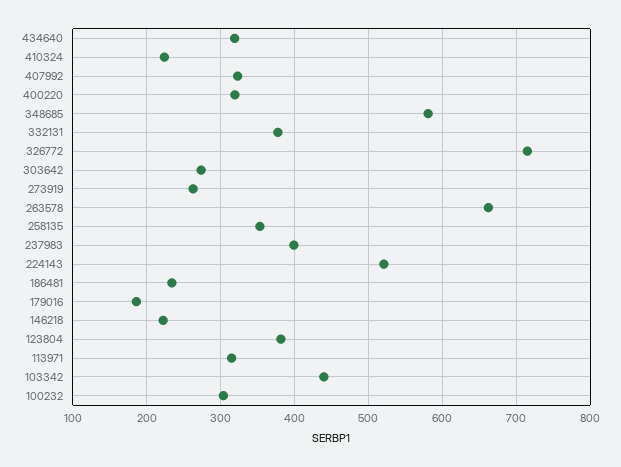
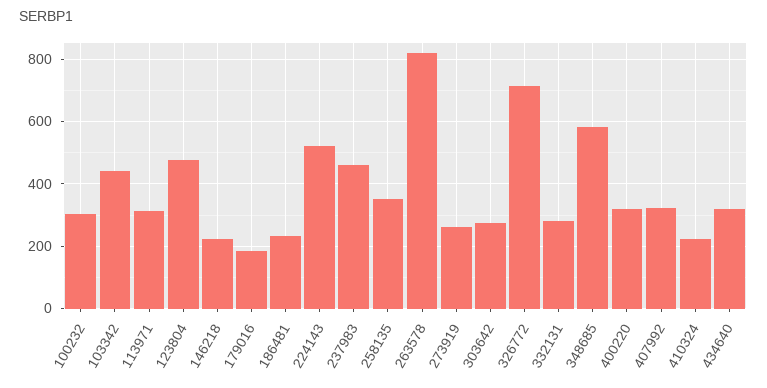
  {
    "434640": 320,
    "410324": 220,
    "407992": 320,
    "400220": 320,
    "348685": 580,
-   "332131": 380,
+   "332131": 280,
    "326772": 720,
    "303642": 270,
    "273919": 260,
-   "263578": 660,
+   "263578": 820,
    "258135": 350,
-   "237983": 400,
+   "237983": 460,
    "224143": 520,
    "186481": 230,
    "179016": 190,
    "146218": 220,
-   "123804": 380,
+   "123804": 480,
    "113971": 310,
    "103342": 440,
    "100232": 300
  }

